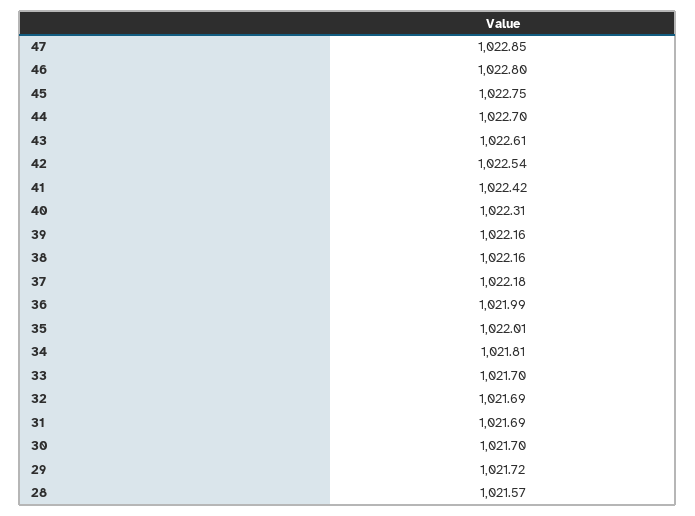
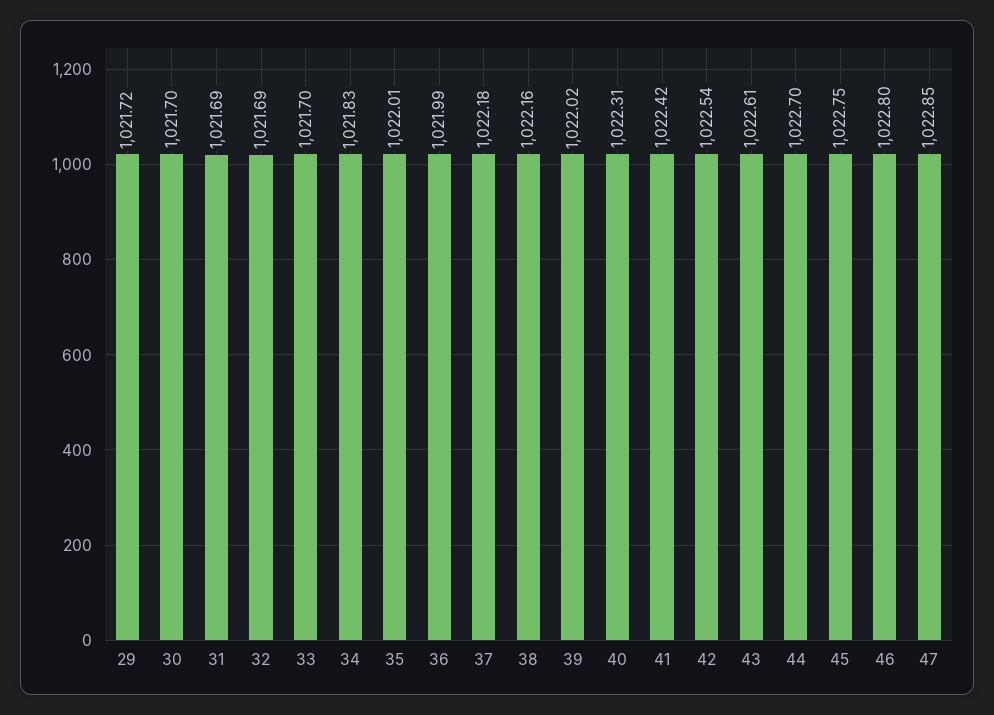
  {
    "47": 1022.85,
    "46": 1022.8,
    "45": 1022.75,
    "44": 1022.7,
    "43": 1022.61,
    "42": 1022.54,
    "41": 1022.42,
    "40": 1022.31,
-   "39": 1022.16,
+   "39": 1022.02,
    "38": 1022.16,
    "37": 1022.18,
    "36": 1021.99,
    "35": 1022.01,
-   "34": 1021.81,
+   "34": 1021.83,
    "33": 1021.7,
    "32": 1021.69,
    "31": 1021.69,
    "30": 1021.7,
-   "29": 1021.72,
+   "29": 1021.72
-   "28": 1021.57
  }

